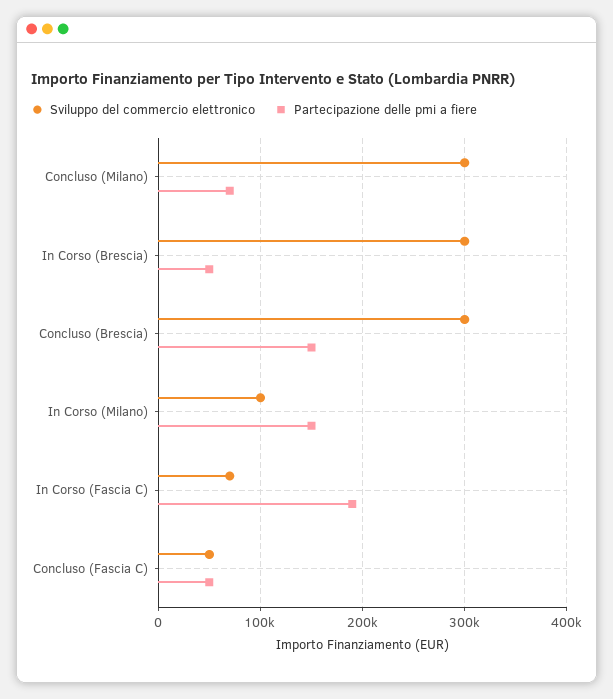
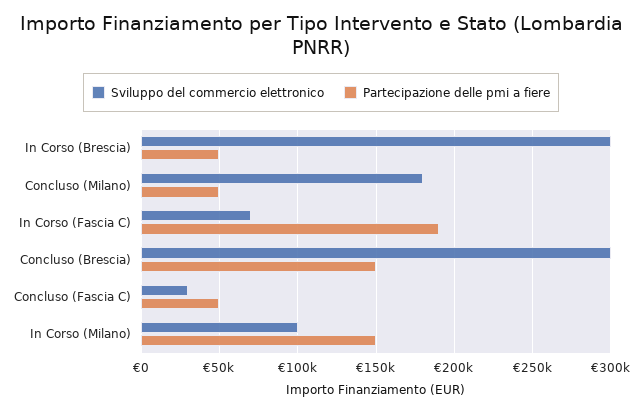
  {
    "Sviluppo del commercio elettronico": {
-     "Concluso (Milano)": 300000,
+     "Concluso (Milano)": 180000,
      "In Corso (Brescia)": 300000,
      "Concluso (Brescia)": 300000,
      "In Corso (Milano)": 100000,
      "In Corso (Fascia C)": 70000,
-     "Concluso (Fascia C)": 50000
+     "Concluso (Fascia C)": 30000
    },
    "Partecipazione delle pmi a fiere": {
-     "Concluso (Milano)": 70000,
+     "Concluso (Milano)": 50000,
      "In Corso (Brescia)": 50000,
      "Concluso (Brescia)": 150000,
      "In Corso (Milano)": 150000,
      "In Corso (Fascia C)": 190000,
      "Concluso (Fascia C)": 50000
    }
  }

